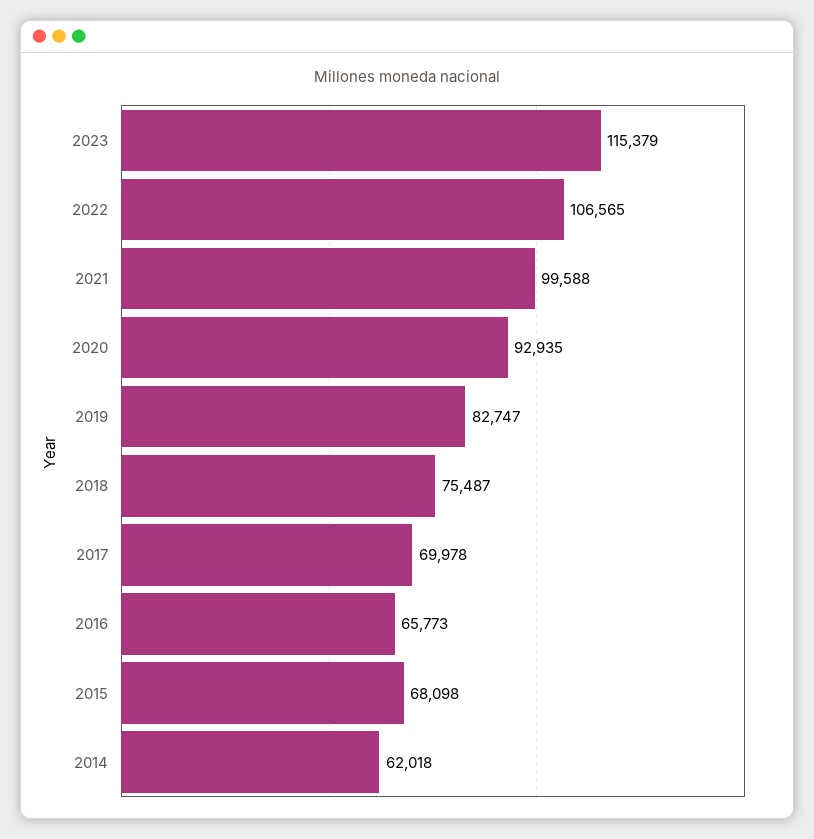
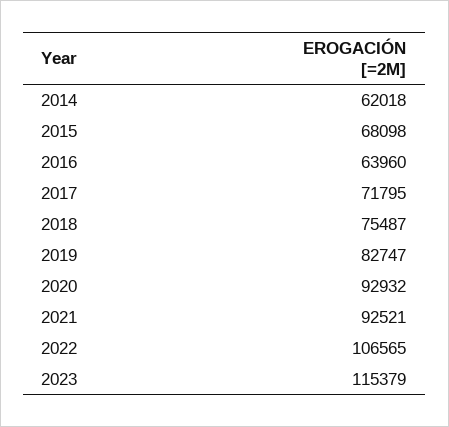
  {
    "2023": 115379,
    "2022": 106565,
-   "2021": 99588,
+   "2021": 92521,
-   "2020": 92935,
+   "2020": 92932,
    "2019": 82747,
    "2018": 75487,
-   "2017": 69978,
+   "2017": 71795,
-   "2016": 65773,
+   "2016": 63960,
    "2015": 68098,
    "2014": 62018
  }

